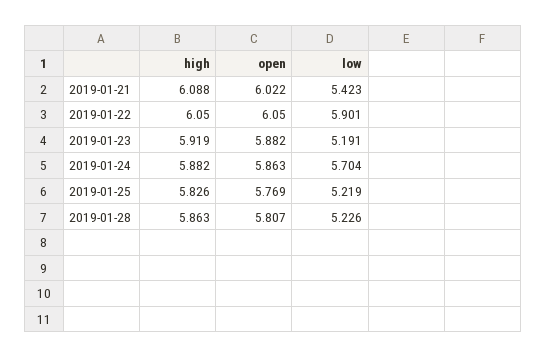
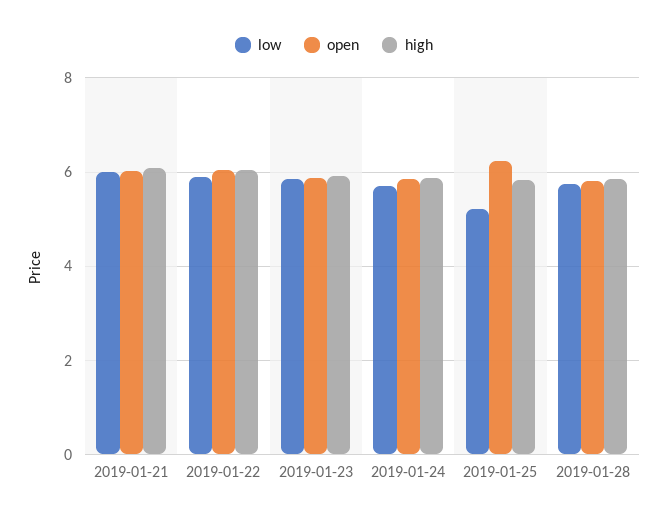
  {
    "high": {
      "2019-01-21": 6.088,
      "2019-01-22": 6.05,
      "2019-01-23": 5.919,
      "2019-01-24": 5.882,
      "2019-01-25": 5.826,
      "2019-01-28": 5.863
    },
    "open": {
      "2019-01-21": 6.022,
      "2019-01-22": 6.05,
      "2019-01-23": 5.882,
      "2019-01-24": 5.863,
-     "2019-01-25": 5.769,
+     "2019-01-25": 6.2,
      "2019-01-28": 5.807
    },
    "low": {
-     "2019-01-21": 5.423,
+     "2019-01-21": 6,
      "2019-01-22": 5.901,
-     "2019-01-23": 5.191,
+     "2019-01-23": 5.8,
      "2019-01-24": 5.704,
      "2019-01-25": 5.219,
-     "2019-01-28": 5.226
+     "2019-01-28": 5.8
    }
  }

